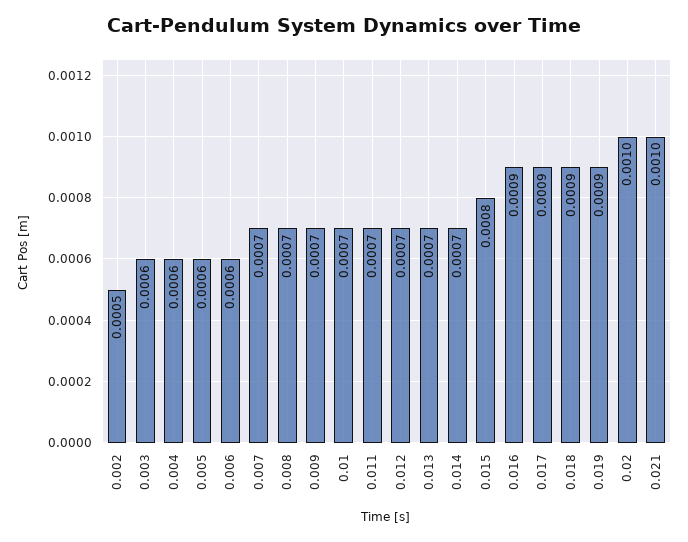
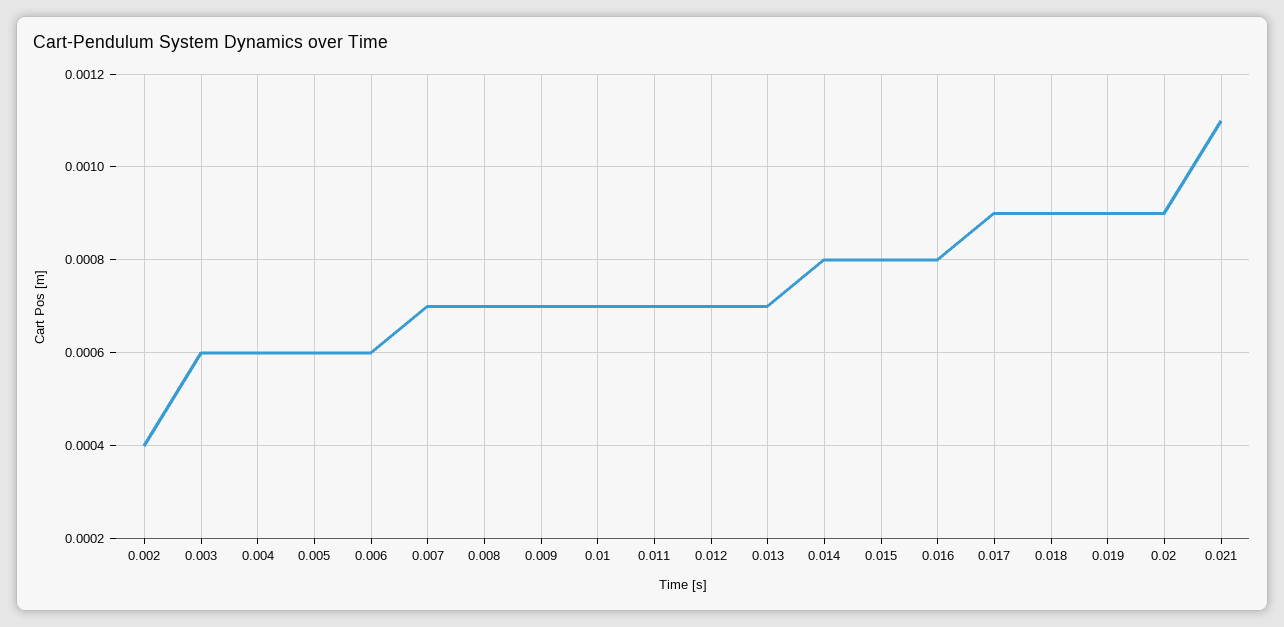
  {
-   "0.002": 0.0005,
+   "0.002": 0.0004,
    "0.003": 0.0006,
    "0.004": 0.0006,
    "0.005": 0.0006,
    "0.006": 0.0006,
    "0.007": 0.0007,
    "0.008": 0.0007,
    "0.009": 0.0007,
    "0.01": 0.0007,
    "0.011": 0.0007,
    "0.012": 0.0007,
    "0.013": 0.0007,
-   "0.014": 0.0007,
+   "0.014": 0.0008,
    "0.015": 0.0008,
-   "0.016": 0.0009,
+   "0.016": 0.0008,
    "0.017": 0.0009,
    "0.018": 0.0009,
    "0.019": 0.0009,
-   "0.02": 0.001,
+   "0.02": 0.0009,
-   "0.021": 0.001
+   "0.021": 0.0011
  }

